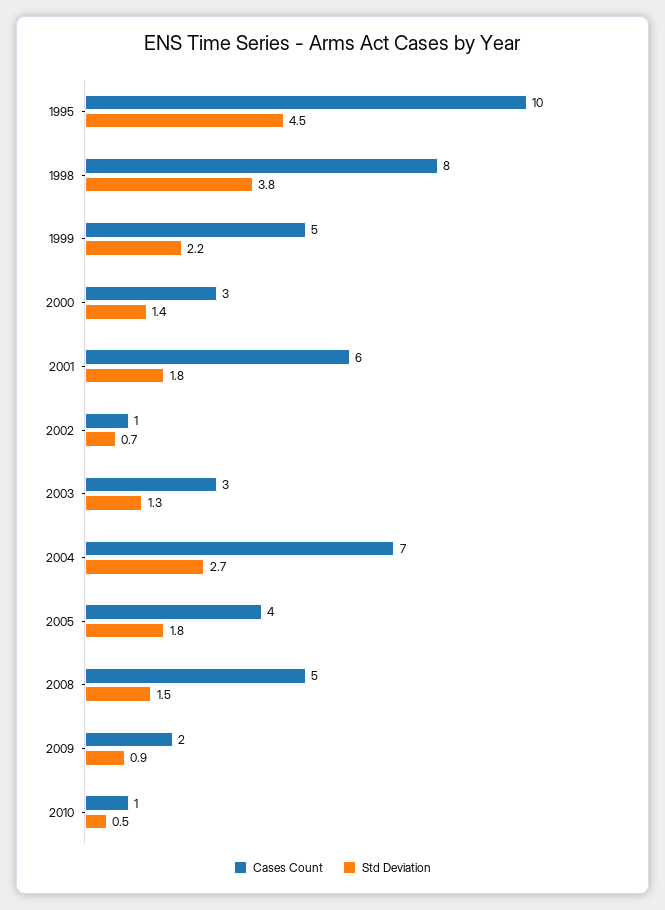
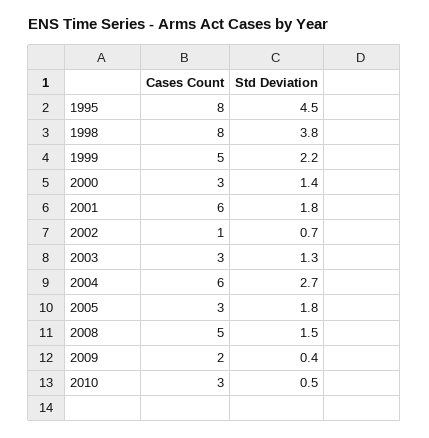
  {
    "Cases Count": {
-     "1995": 10,
+     "1995": 8,
      "1998": 8,
      "1999": 5,
      "2000": 3,
      "2001": 6,
      "2002": 1,
      "2003": 3,
-     "2004": 7,
+     "2004": 6,
-     "2005": 4,
+     "2005": 3,
      "2008": 5,
      "2009": 2,
-     "2010": 1
+     "2010": 3
    },
    "Std Deviation": {
      "1995": 4.5,
      "1998": 3.8,
      "1999": 2.2,
      "2000": 1.4,
      "2001": 1.8,
      "2002": 0.7,
      "2003": 1.3,
      "2004": 2.7,
      "2005": 1.8,
      "2008": 1.5,
-     "2009": 0.9,
+     "2009": 0.4,
      "2010": 0.5
    }
  }

